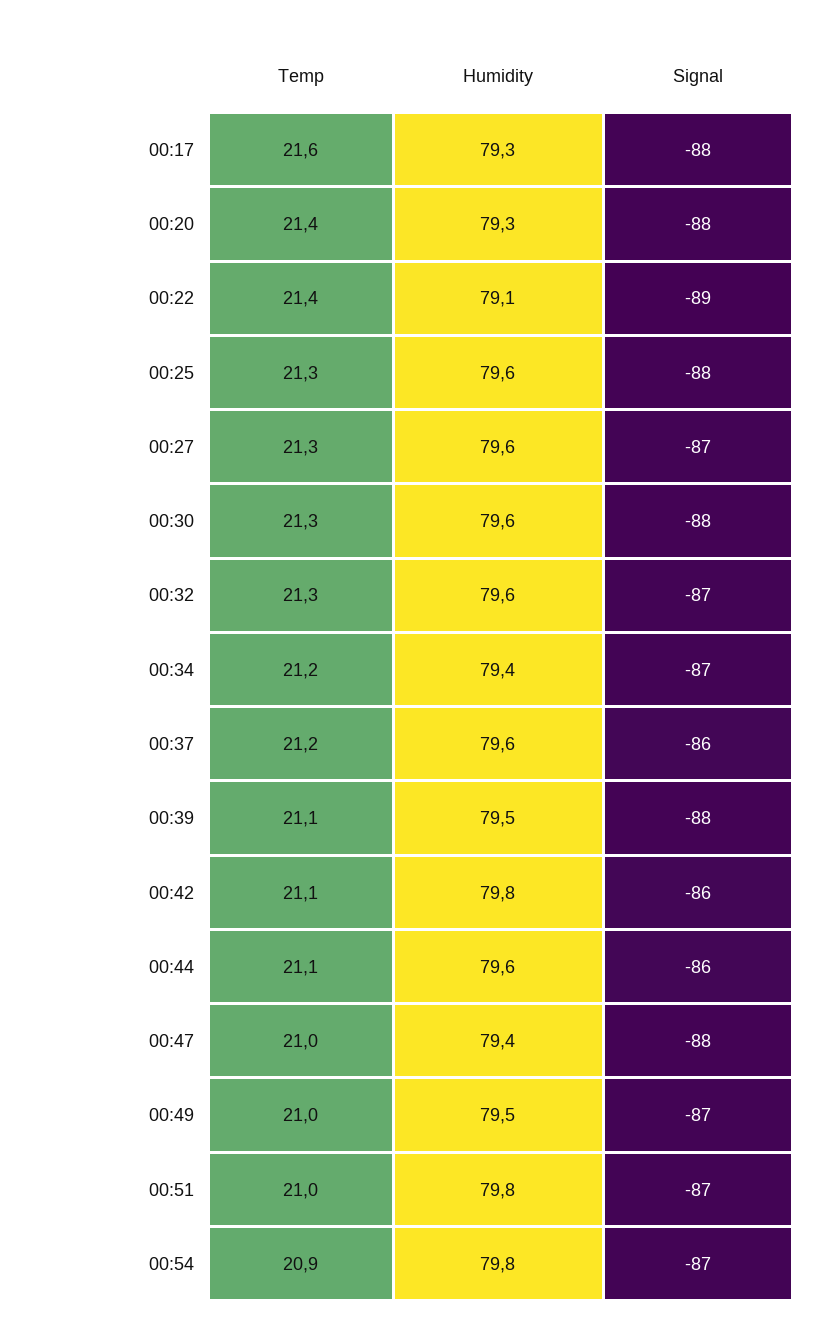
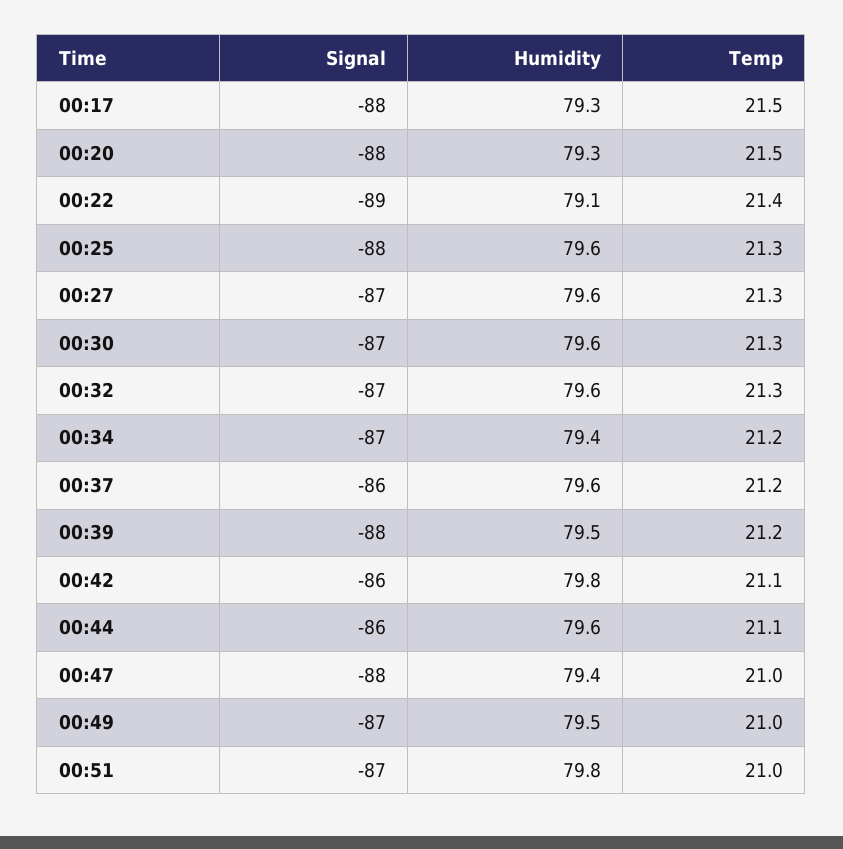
  {
    "Temp": {
-     "00:17": 21.6,
+     "00:17": 21.5,
-     "00:20": 21.4,
+     "00:20": 21.5,
      "00:22": 21.4,
      "00:25": 21.3,
      "00:27": 21.3,
      "00:30": 21.3,
      "00:32": 21.3,
      "00:34": 21.2,
      "00:37": 21.2,
-     "00:39": 21.1,
+     "00:39": 21.2,
      "00:42": 21.1,
      "00:44": 21.1,
      "00:47": 21,
      "00:49": 21,
-     "00:51": 21,
+     "00:51": 21
-     "00:54": 20.9
    },
    "Humidity": {
      "00:17": 79.3,
      "00:20": 79.3,
      "00:22": 79.1,
      "00:25": 79.6,
      "00:27": 79.6,
      "00:30": 79.6,
      "00:32": 79.6,
      "00:34": 79.4,
      "00:37": 79.6,
      "00:39": 79.5,
      "00:42": 79.8,
      "00:44": 79.6,
      "00:47": 79.4,
      "00:49": 79.5,
-     "00:51": 79.8,
+     "00:51": 79.8
-     "00:54": 79.8
    },
    "Signal": {
      "00:17": -88,
      "00:20": -88,
      "00:22": -89,
      "00:25": -88,
      "00:27": -87,
-     "00:30": -88,
+     "00:30": -87,
      "00:32": -87,
      "00:34": -87,
      "00:37": -86,
      "00:39": -88,
      "00:42": -86,
      "00:44": -86,
      "00:47": -88,
      "00:49": -87,
-     "00:51": -87,
+     "00:51": -87
-     "00:54": -87
    }
  }

